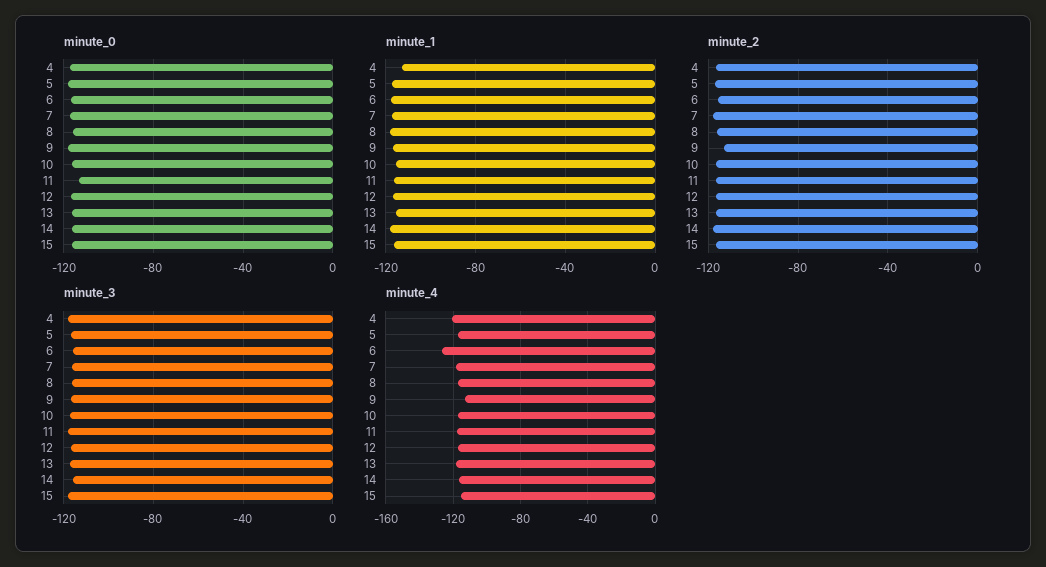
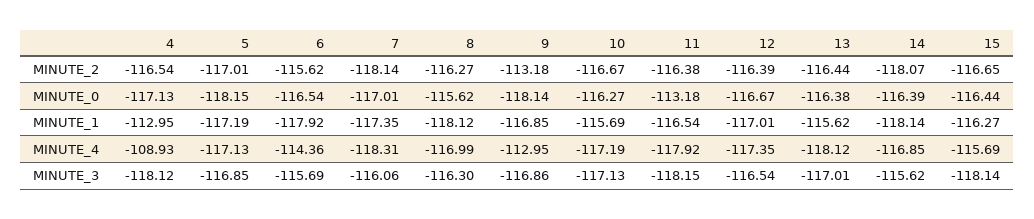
  {
    "minute_0": {
      "4": -117.13,
      "5": -118.15,
      "6": -116.54,
      "7": -117.01,
      "8": -115.62,
      "9": -118.14,
      "10": -116.27,
      "11": -113.18,
      "12": -116.67,
      "13": -116.38,
      "14": -116.39,
      "15": -116.44
    },
    "minute_1": {
      "4": -112.95,
      "5": -117.19,
      "6": -117.92,
      "7": -117.35,
      "8": -118.12,
      "9": -116.85,
      "10": -115.69,
      "11": -116.54,
      "12": -117.01,
      "13": -115.62,
      "14": -118.14,
      "15": -116.27
    },
    "minute_2": {
      "4": -116.54,
      "5": -117.01,
      "6": -115.62,
      "7": -118.14,
      "8": -116.27,
      "9": -113.18,
      "10": -116.67,
      "11": -116.38,
      "12": -116.39,
      "13": -116.44,
      "14": -118.07,
      "15": -116.65
    },
    "minute_3": {
      "4": -118.12,
      "5": -116.85,
      "6": -115.69,
      "7": -116.06,
      "8": -116.3,
      "9": -116.86,
      "10": -117.13,
      "11": -118.15,
      "12": -116.54,
      "13": -117.01,
      "14": -115.62,
      "15": -118.14
    },
    "minute_4": {
-     "4": -120,
+     "4": -108.93,
      "5": -117.13,
-     "6": -125,
+     "6": -114.36,
      "7": -118.31,
      "8": -116.99,
      "9": -112.95,
      "10": -117.19,
      "11": -117.92,
      "12": -117.35,
      "13": -118.12,
      "14": -116.85,
      "15": -115.69
    }
  }

